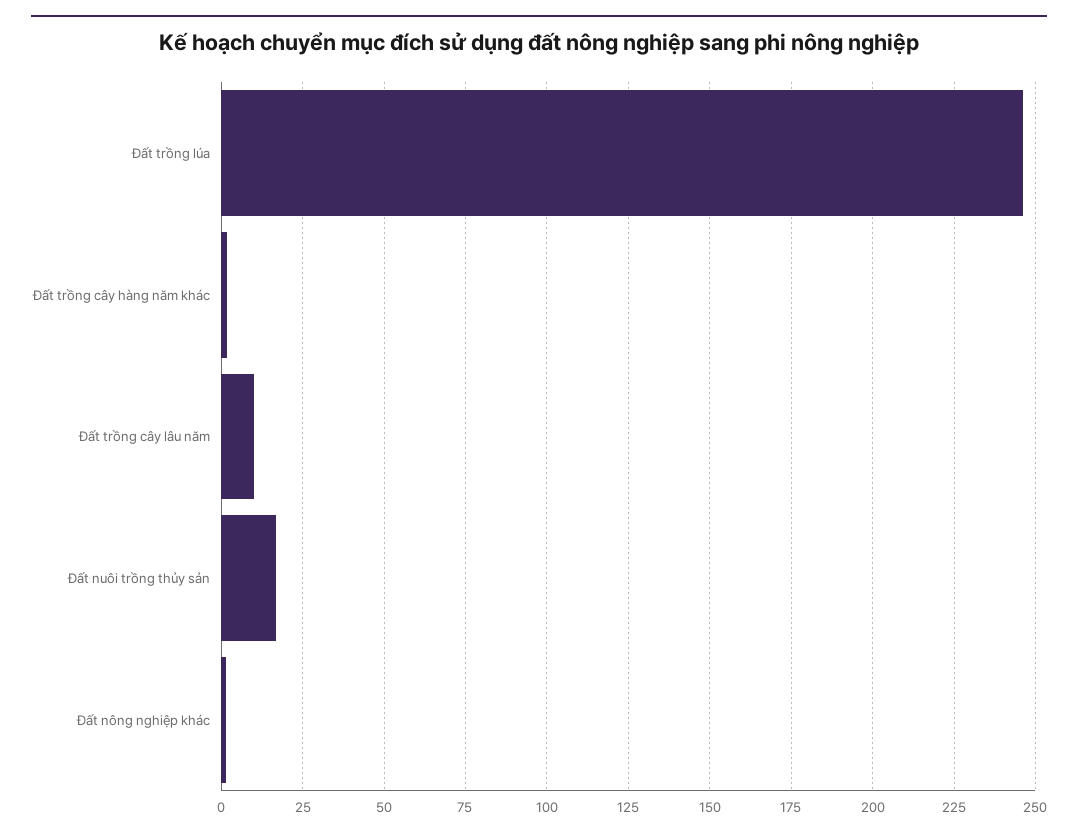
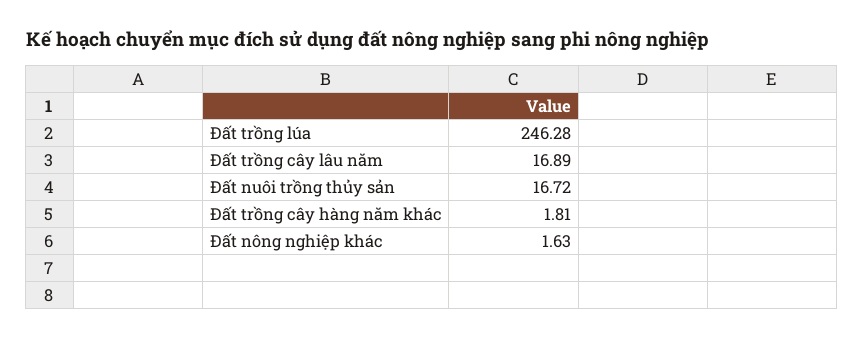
  {
    "Đất trồng lúa": 246.28,
    "Đất trồng cây hàng năm khác": 1.81,
-   "Đất trồng cây lâu năm": 10,
+   "Đất trồng cây lâu năm": 16.89,
    "Đất nuôi trồng thủy sản": 16.72,
    "Đất nông nghiệp khác": 1.63
  }

